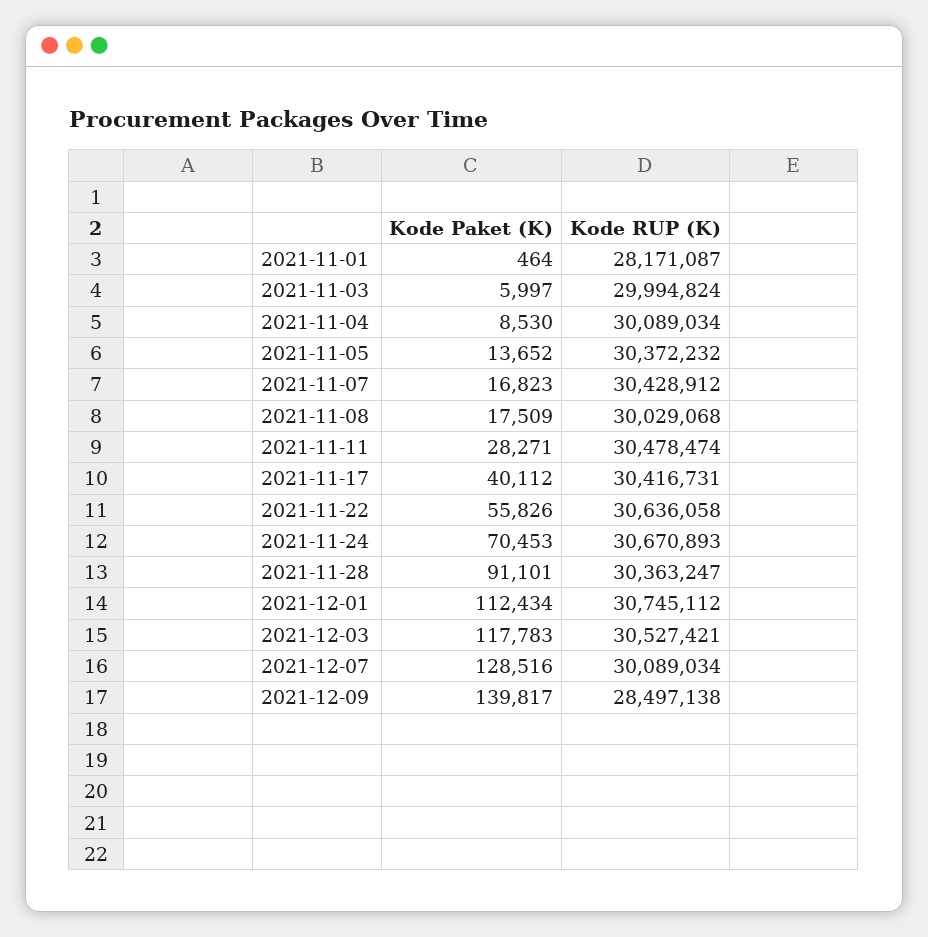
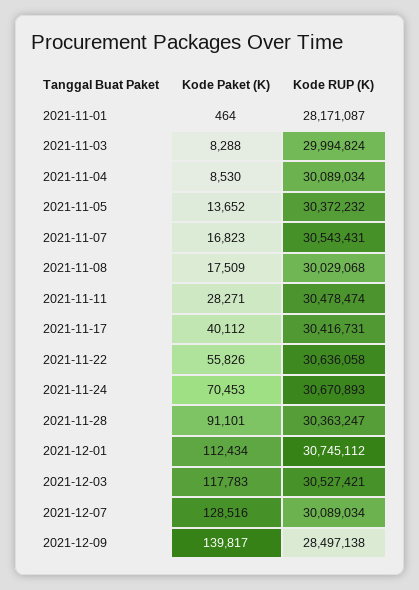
  {
    "Kode Paket (K)": {
      "2021-11-01": 464,
-     "2021-11-03": 5997,
+     "2021-11-03": 8288,
      "2021-11-04": 8530,
      "2021-11-05": 13652,
      "2021-11-07": 16823,
      "2021-11-08": 17509,
      "2021-11-11": 28271,
      "2021-11-17": 40112,
      "2021-11-22": 55826,
      "2021-11-24": 70453,
      "2021-11-28": 91101,
      "2021-12-01": 112434,
      "2021-12-03": 117783,
      "2021-12-07": 128516,
      "2021-12-09": 139817
    },
    "Kode RUP (K)": {
      "2021-11-01": 28171087,
      "2021-11-03": 29994824,
      "2021-11-04": 30089034,
      "2021-11-05": 30372232,
-     "2021-11-07": 30428912,
+     "2021-11-07": 30543431,
      "2021-11-08": 30029068,
      "2021-11-11": 30478474,
      "2021-11-17": 30416731,
      "2021-11-22": 30636058,
      "2021-11-24": 30670893,
      "2021-11-28": 30363247,
      "2021-12-01": 30745112,
      "2021-12-03": 30527421,
      "2021-12-07": 30089034,
      "2021-12-09": 28497138
    }
  }

